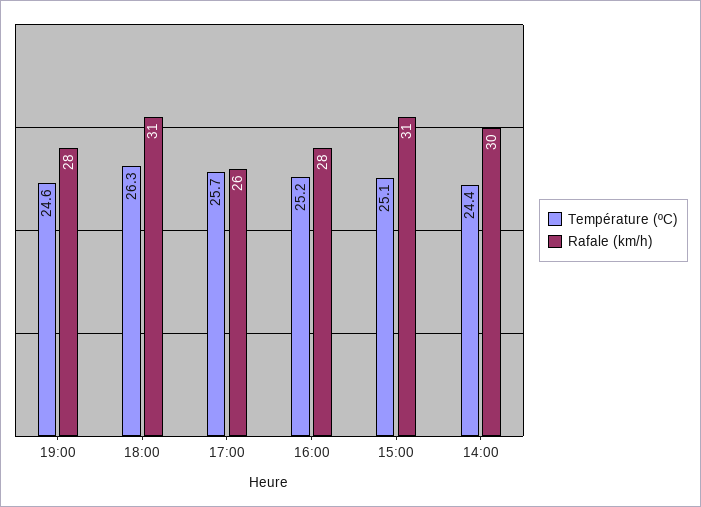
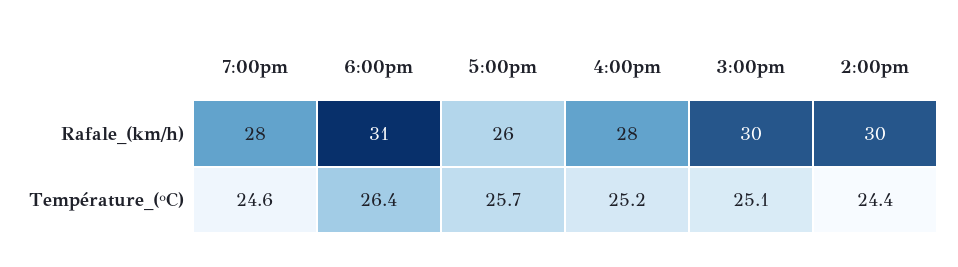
  {
    "Température (ºC)": {
      "19:00": 24.6,
-     "18:00": 26.3,
+     "18:00": 26.4,
      "17:00": 25.7,
      "16:00": 25.2,
      "15:00": 25.1,
      "14:00": 24.4
    },
    "Rafale (km/h)": {
      "19:00": 28,
      "18:00": 31,
      "17:00": 26,
      "16:00": 28,
-     "15:00": 31,
+     "15:00": 30,
      "14:00": 30
    }
  }

